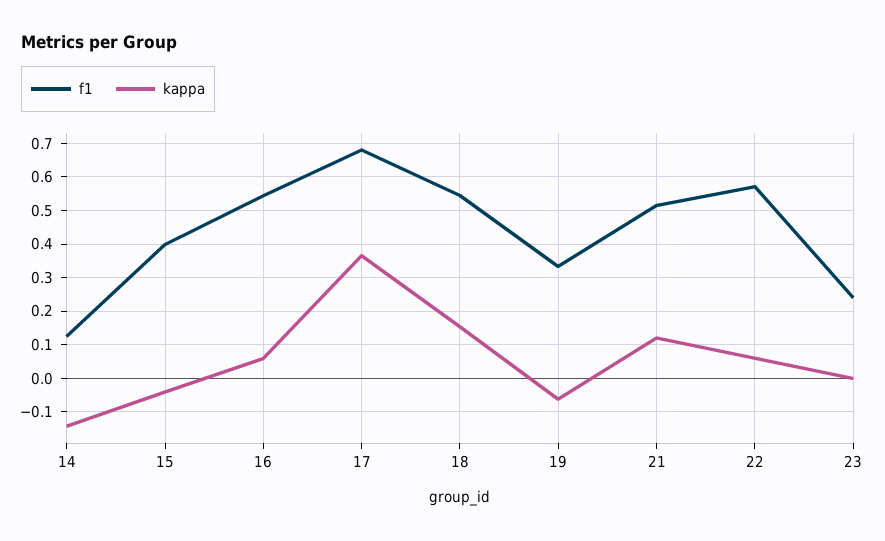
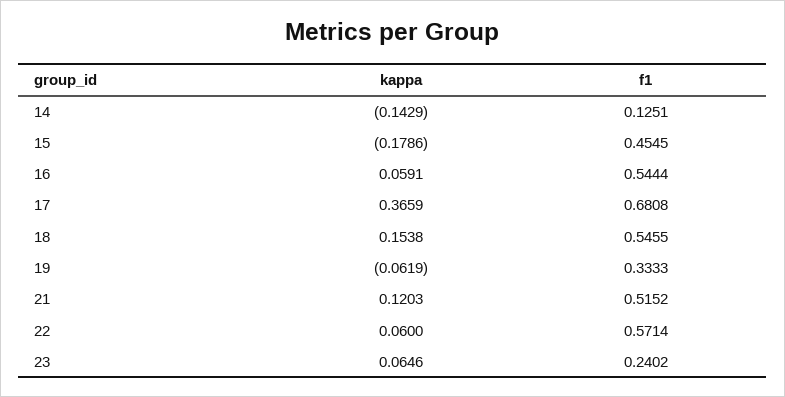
  {
    "f1": {
      "14": 0.1251,
-     "15": 0.4,
+     "15": 0.4545,
      "16": 0.5444,
      "17": 0.6808,
      "18": 0.5455,
      "19": 0.3333,
      "21": 0.5152,
      "22": 0.5714,
      "23": 0.2402
    },
    "kappa": {
      "14": -0.1429,
-     "15": -0.04,
+     "15": -0.1786,
      "16": 0.0591,
      "17": 0.3659,
      "18": 0.1538,
      "19": -0.0619,
      "21": 0.1203,
      "22": 0.06,
-     "23": 0
+     "23": 0.0646
    }
  }

